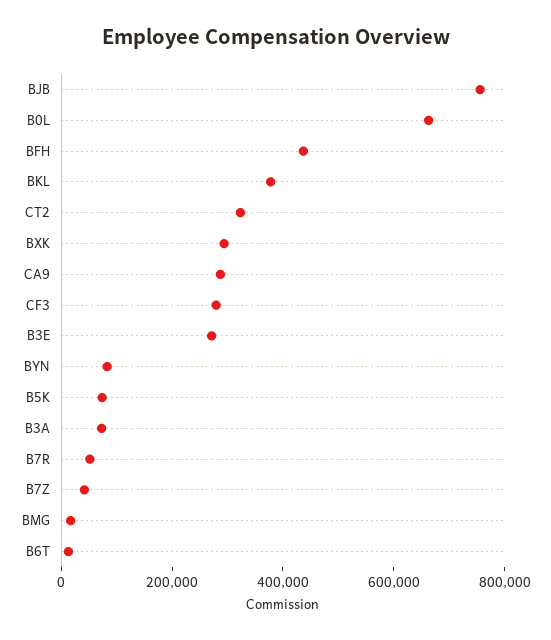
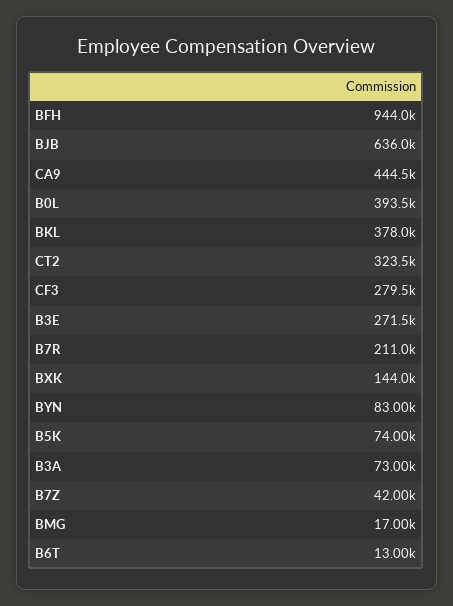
  {
-   "BJB": 750000,
+   "BJB": 636000,
-   "B0L": 650000,
+   "B0L": 393500,
-   "BFH": 450000,
+   "BFH": 944000,
    "BKL": 378000,
    "CT2": 323500,
-   "BXK": 300000,
+   "BXK": 144000,
-   "CA9": 300000,
+   "CA9": 444500,
    "CF3": 279500,
    "B3E": 271500,
    "BYN": 83000,
    "B5K": 74000,
    "B3A": 73000,
-   "B7R": 50000,
+   "B7R": 211000,
    "B7Z": 42000,
    "BMG": 17000,
    "B6T": 13000
  }

